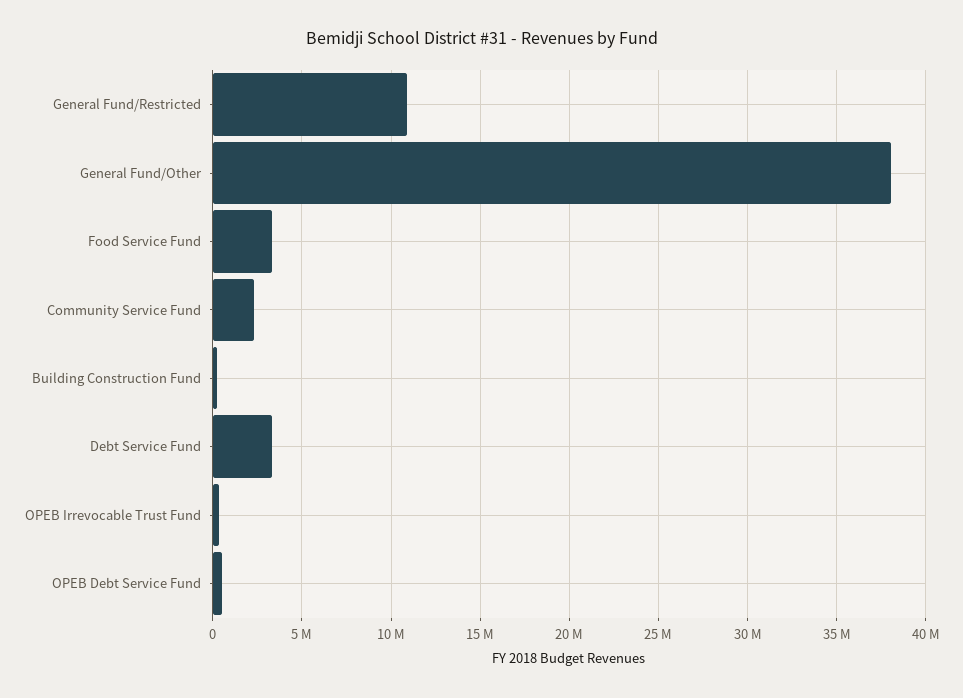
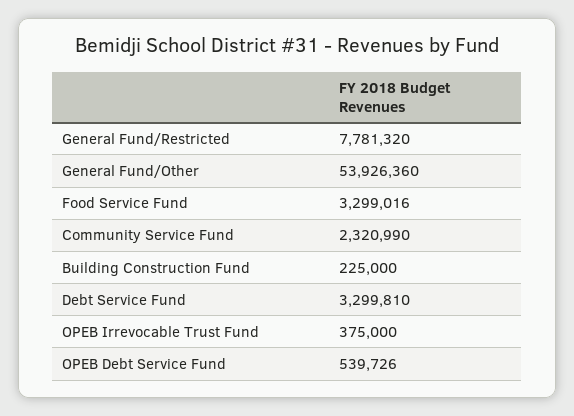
  {
-   "General Fund/Restricted": 11000000,
+   "General Fund/Restricted": 7781320,
-   "General Fund/Other": 38000000,
+   "General Fund/Other": 53926360,
    "Food Service Fund": 3299016,
    "Community Service Fund": 2320990,
    "Building Construction Fund": 225000,
    "Debt Service Fund": 3299810,
    "OPEB Irrevocable Trust Fund": 375000,
    "OPEB Debt Service Fund": 539726
  }

